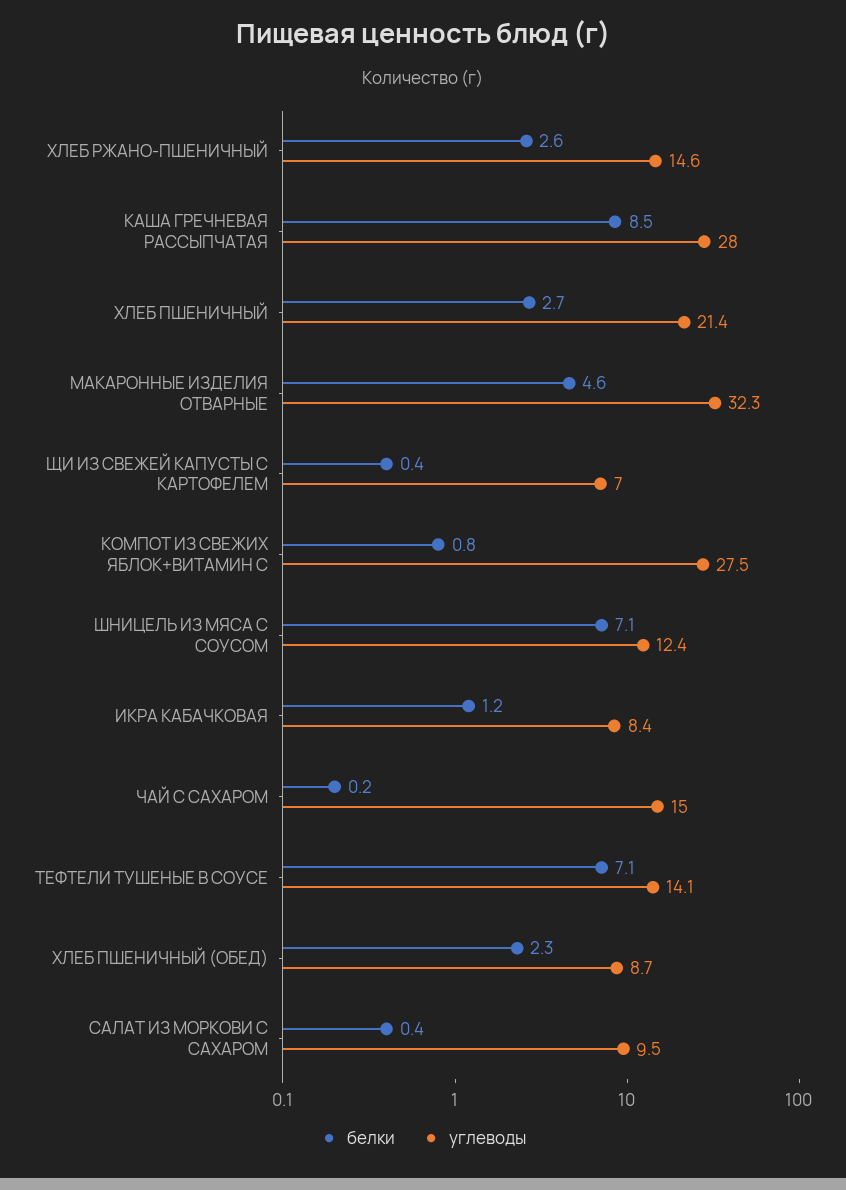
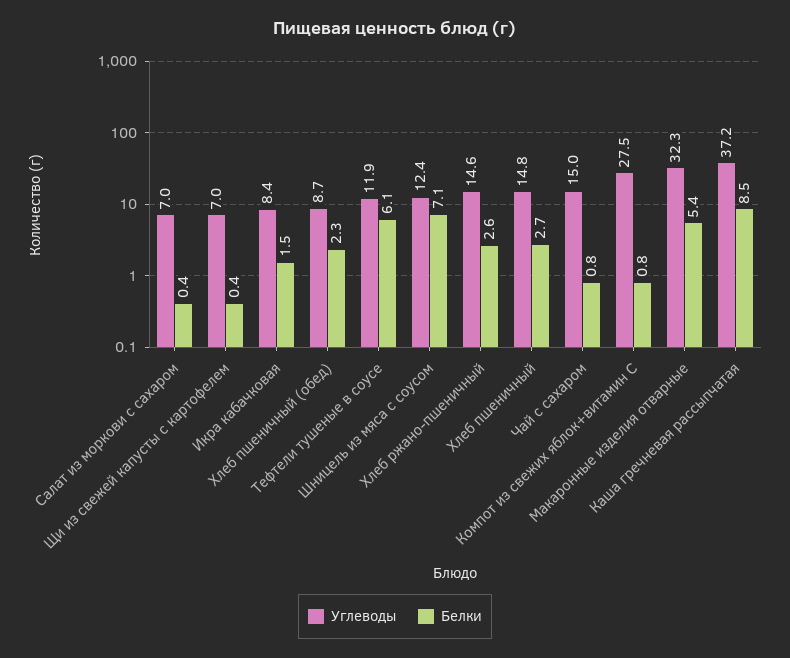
  {
    "белки": {
      "ХЛЕБ РЖАНО-ПШЕНИЧНЫЙ": 2.6,
      "КАША ГРЕЧНЕВАЯ РАССЫПЧАТАЯ": 8.5,
      "ХЛЕБ ПШЕНИЧНЫЙ": 2.7,
-     "МАКАРОННЫЕ ИЗДЕЛИЯ ОТВАРНЫЕ": 4.6,
+     "МАКАРОННЫЕ ИЗДЕЛИЯ ОТВАРНЫЕ": 5.4,
      "ЩИ ИЗ СВЕЖЕЙ КАПУСТЫ С КАРТОФЕЛЕМ": 0.4,
      "КОМПОТ ИЗ СВЕЖИХ ЯБЛОК+ВИТАМИН С": 0.8,
      "ШНИЦЕЛЬ ИЗ МЯСА С СОУСОМ": 7.1,
-     "ИКРА КАБАЧКОВАЯ": 1.2,
+     "ИКРА КАБАЧКОВАЯ": 1.5,
-     "ЧАЙ С САХАРОМ": 0.2,
+     "ЧАЙ С САХАРОМ": 0.8,
-     "ТЕФТЕЛИ ТУШЕНЫЕ В СОУСЕ": 7.1,
+     "ТЕФТЕЛИ ТУШЕНЫЕ В СОУСЕ": 6.1,
      "ХЛЕБ ПШЕНИЧНЫЙ (ОБЕД)": 2.3,
      "САЛАТ ИЗ МОРКОВИ С САХАРОМ": 0.4
    },
    "углеводы": {
      "ХЛЕБ РЖАНО-ПШЕНИЧНЫЙ": 14.6,
-     "КАША ГРЕЧНЕВАЯ РАССЫПЧАТАЯ": 28,
+     "КАША ГРЕЧНЕВАЯ РАССЫПЧАТАЯ": 37.2,
-     "ХЛЕБ ПШЕНИЧНЫЙ": 21.4,
+     "ХЛЕБ ПШЕНИЧНЫЙ": 14.8,
      "МАКАРОННЫЕ ИЗДЕЛИЯ ОТВАРНЫЕ": 32.3,
      "ЩИ ИЗ СВЕЖЕЙ КАПУСТЫ С КАРТОФЕЛЕМ": 7,
      "КОМПОТ ИЗ СВЕЖИХ ЯБЛОК+ВИТАМИН С": 27.5,
      "ШНИЦЕЛЬ ИЗ МЯСА С СОУСОМ": 12.4,
      "ИКРА КАБАЧКОВАЯ": 8.4,
      "ЧАЙ С САХАРОМ": 15,
-     "ТЕФТЕЛИ ТУШЕНЫЕ В СОУСЕ": 14.1,
+     "ТЕФТЕЛИ ТУШЕНЫЕ В СОУСЕ": 11.9,
      "ХЛЕБ ПШЕНИЧНЫЙ (ОБЕД)": 8.7,
-     "САЛАТ ИЗ МОРКОВИ С САХАРОМ": 9.5
+     "САЛАТ ИЗ МОРКОВИ С САХАРОМ": 7
    }
  }

